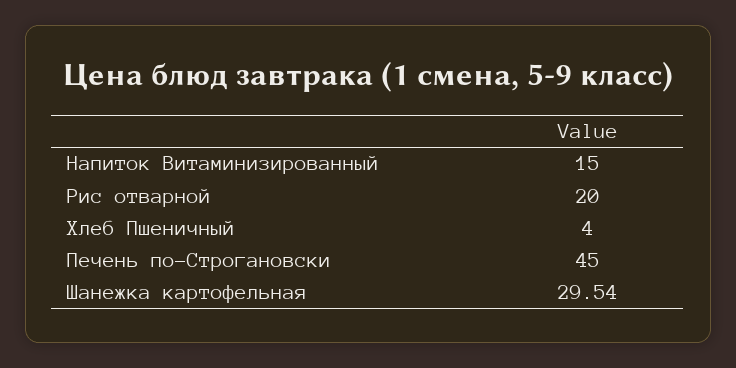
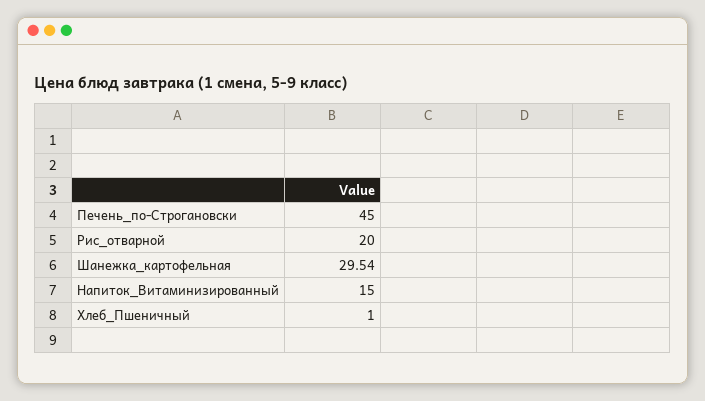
  {
    "Напиток Витаминизированный": 15,
    "Рис отварной": 20,
-   "Хлеб Пшеничный": 4,
+   "Хлеб Пшеничный": 1,
    "Печень по-Строгановски": 45,
    "Шанежка картофельная": 29.54
  }

